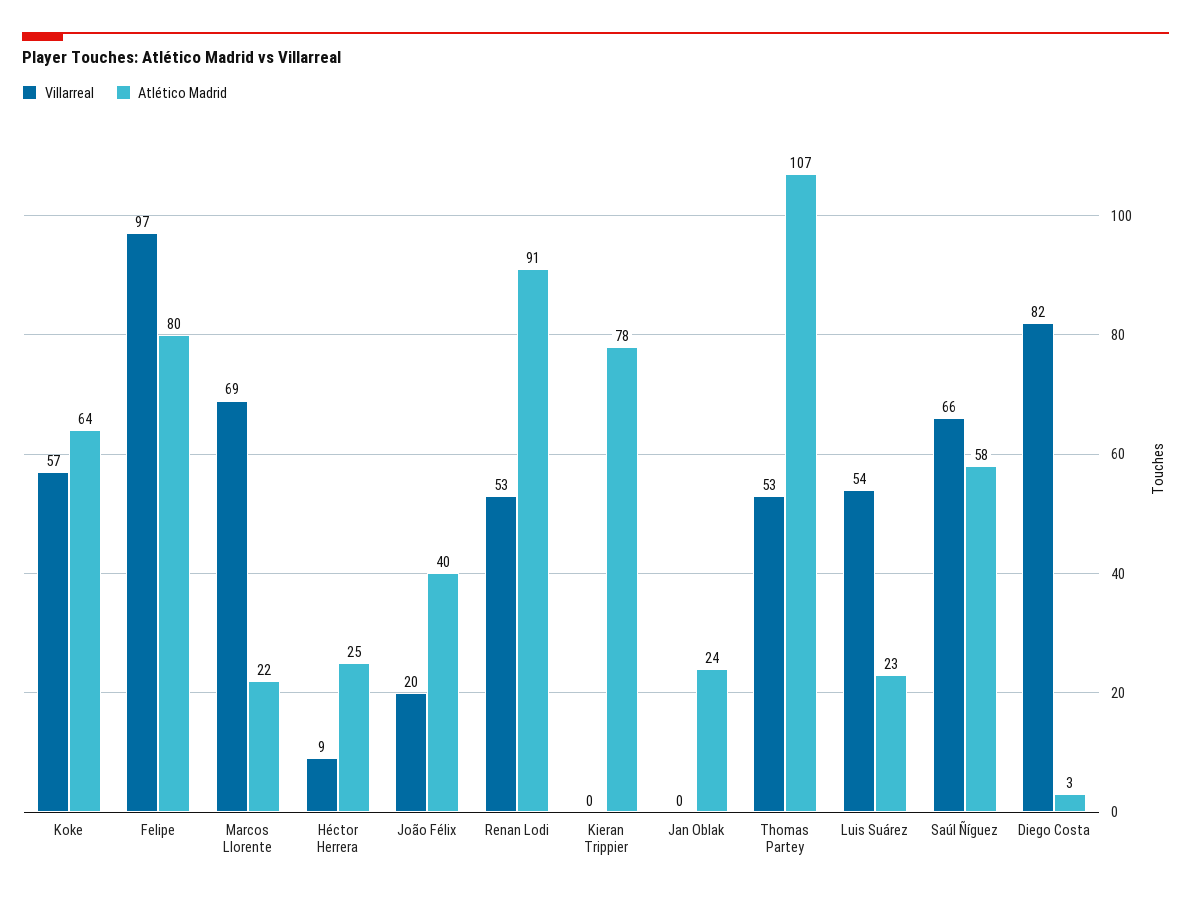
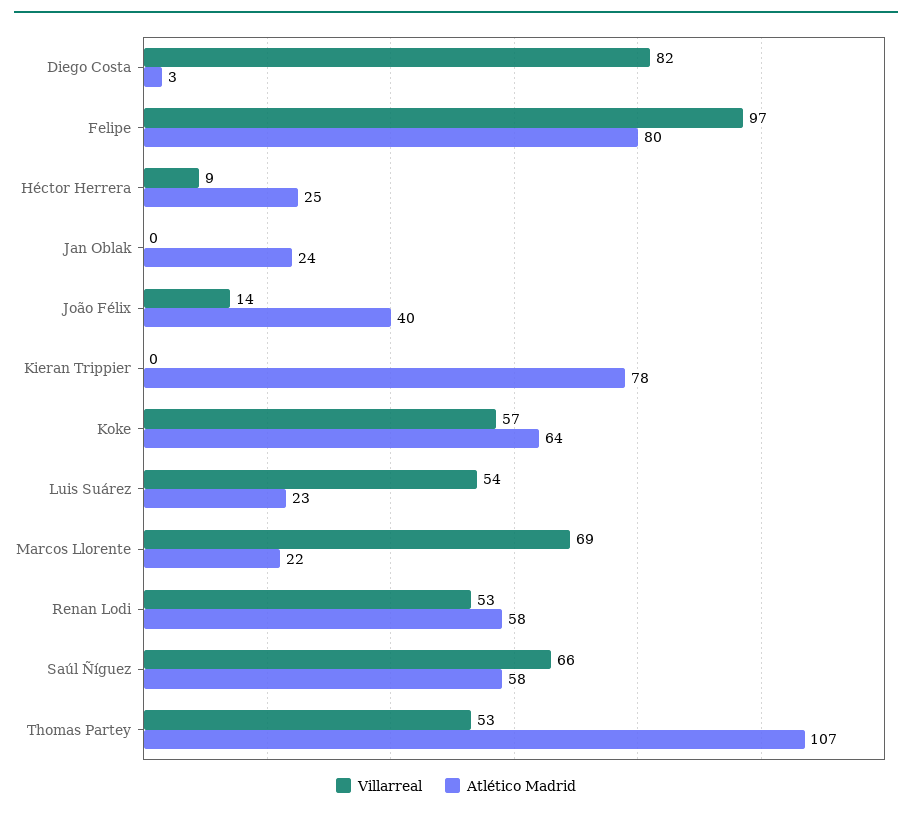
  {
    "Villarreal": {
      "Koke": 57,
      "Felipe": 97,
      "Marcos Llorente": 69,
      "Héctor Herrera": 9,
-     "João Félix": 20,
+     "João Félix": 14,
      "Renan Lodi": 53,
      "Kieran Trippier": 0,
      "Jan Oblak": 0,
      "Thomas Partey": 53,
      "Luis Suárez": 54,
      "Saúl Ñíguez": 66,
      "Diego Costa": 82
    },
    "Atlético Madrid": {
      "Koke": 64,
      "Felipe": 80,
      "Marcos Llorente": 22,
      "Héctor Herrera": 25,
      "João Félix": 40,
-     "Renan Lodi": 91,
+     "Renan Lodi": 58,
      "Kieran Trippier": 78,
      "Jan Oblak": 24,
      "Thomas Partey": 107,
      "Luis Suárez": 23,
      "Saúl Ñíguez": 58,
      "Diego Costa": 3
    }
  }

